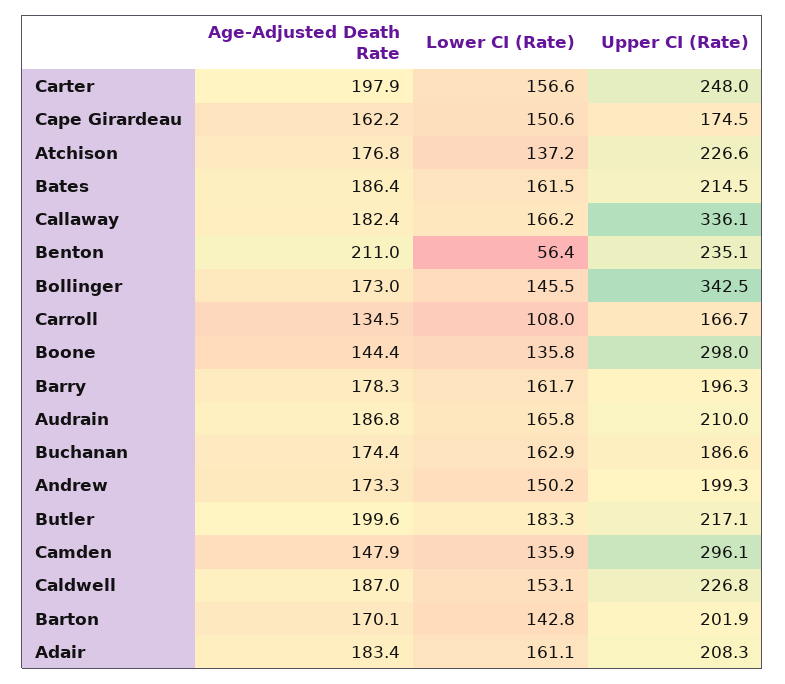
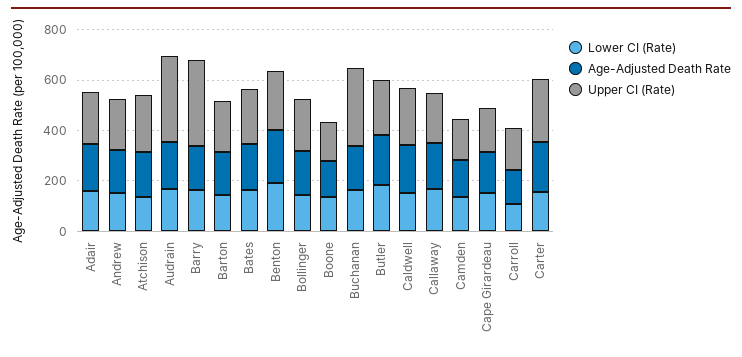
  {
    "Age-Adjusted Death Rate": {
      "Carter": 197.9,
      "Cape Girardeau": 162.2,
      "Atchison": 176.8,
      "Bates": 186.4,
      "Callaway": 182.4,
      "Benton": 211,
      "Bollinger": 173,
      "Carroll": 134.5,
      "Boone": 144.4,
      "Barry": 178.3,
      "Audrain": 186.8,
      "Buchanan": 174.4,
      "Andrew": 173.3,
      "Butler": 199.6,
      "Camden": 147.9,
      "Caldwell": 187,
      "Barton": 170.1,
      "Adair": 183.4
    },
    "Lower CI (Rate)": {
      "Carter": 156.6,
      "Cape Girardeau": 150.6,
      "Atchison": 137.2,
      "Bates": 161.5,
      "Callaway": 166.2,
-     "Benton": 56.4,
+     "Benton": 200,
      "Bollinger": 145.5,
      "Carroll": 108,
      "Boone": 135.8,
      "Barry": 161.7,
      "Audrain": 165.8,
      "Buchanan": 162.9,
      "Andrew": 150.2,
      "Butler": 183.3,
      "Camden": 135.9,
      "Caldwell": 153.1,
      "Barton": 142.8,
      "Adair": 161.1
    },
    "Upper CI (Rate)": {
      "Carter": 248,
      "Cape Girardeau": 174.5,
      "Atchison": 226.6,
      "Bates": 214.5,
-     "Callaway": 336.1,
+     "Callaway": 200,
      "Benton": 235.1,
-     "Bollinger": 342.5,
+     "Bollinger": 200,
      "Carroll": 166.7,
-     "Boone": 298,
+     "Boone": 150,
-     "Barry": 196.3,
+     "Barry": 350,
-     "Audrain": 210,
+     "Audrain": 350,
-     "Buchanan": 186.6,
+     "Buchanan": 300,
      "Andrew": 199.3,
      "Butler": 217.1,
-     "Camden": 296.1,
+     "Camden": 150,
      "Caldwell": 226.8,
      "Barton": 201.9,
      "Adair": 208.3
    }
  }

